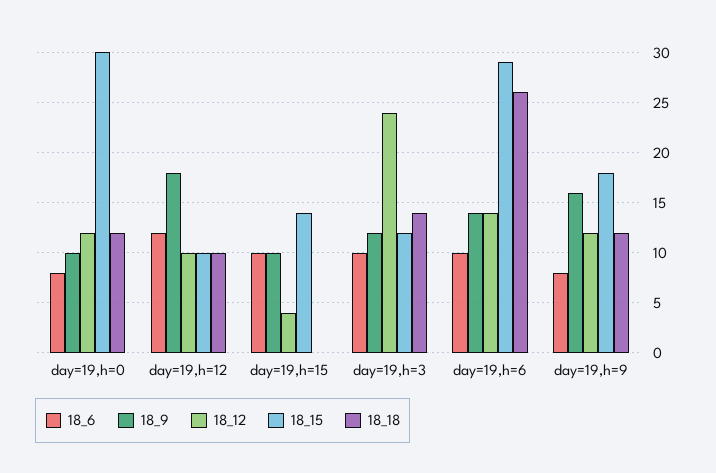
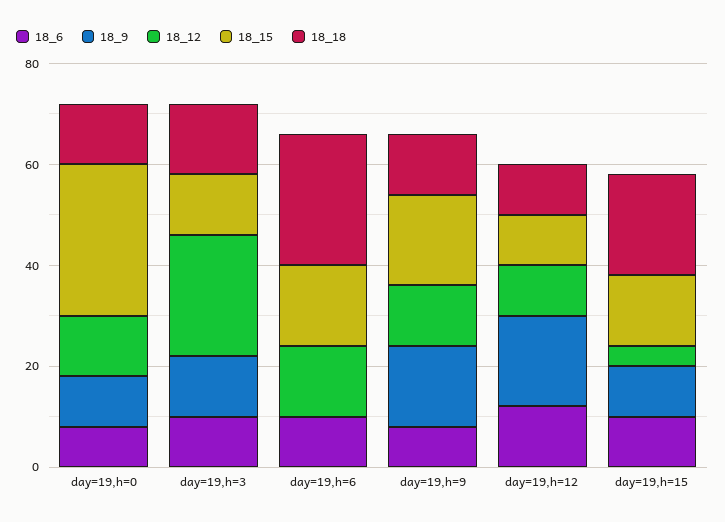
  {
    "18_6": {
      "day=19,h=0": 8,
      "day=19,h=12": 12,
      "day=19,h=15": 10,
      "day=19,h=3": 10,
      "day=19,h=6": 10,
      "day=19,h=9": 8
    },
    "18_9": {
      "day=19,h=0": 10,
      "day=19,h=12": 18,
      "day=19,h=15": 10,
      "day=19,h=3": 12,
-     "day=19,h=6": 14,
+     "day=19,h=6": 0,
      "day=19,h=9": 16
    },
    "18_12": {
      "day=19,h=0": 12,
      "day=19,h=12": 10,
      "day=19,h=15": 4,
      "day=19,h=3": 24,
      "day=19,h=6": 14,
      "day=19,h=9": 12
    },
    "18_15": {
      "day=19,h=0": 30,
      "day=19,h=12": 10,
      "day=19,h=15": 14,
      "day=19,h=3": 12,
-     "day=19,h=6": 29,
+     "day=19,h=6": 15,
      "day=19,h=9": 18
    },
    "18_18": {
      "day=19,h=0": 12,
      "day=19,h=12": 10,
-     "day=19,h=15": 0,
+     "day=19,h=15": 20,
      "day=19,h=3": 14,
      "day=19,h=6": 26,
      "day=19,h=9": 12
    }
  }

